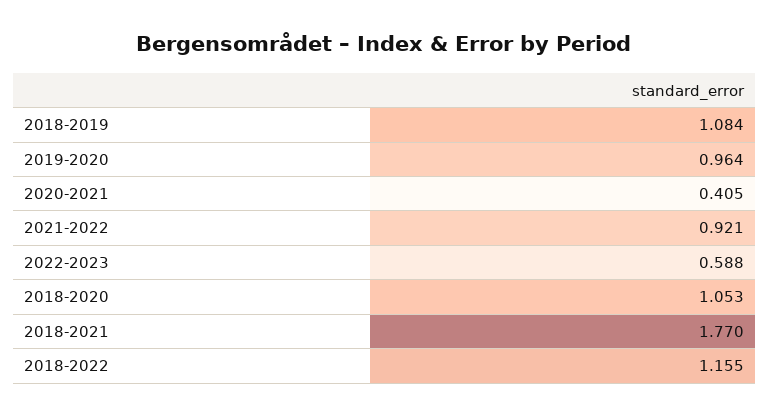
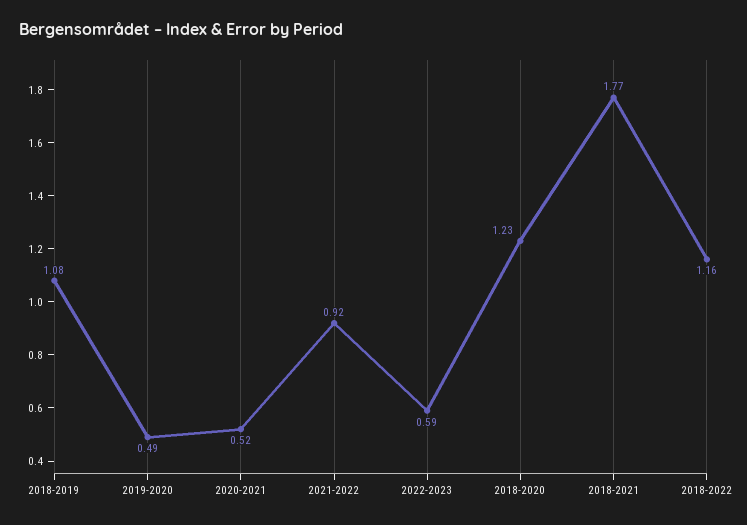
  {
    "2018-2019": 1.084,
-   "2019-2020": 0.964,
+   "2019-2020": 0.49,
-   "2020-2021": 0.405,
+   "2020-2021": 0.52,
    "2021-2022": 0.921,
    "2022-2023": 0.588,
-   "2018-2020": 1.053,
+   "2018-2020": 1.23,
    "2018-2021": 1.77,
    "2018-2022": 1.155
  }

